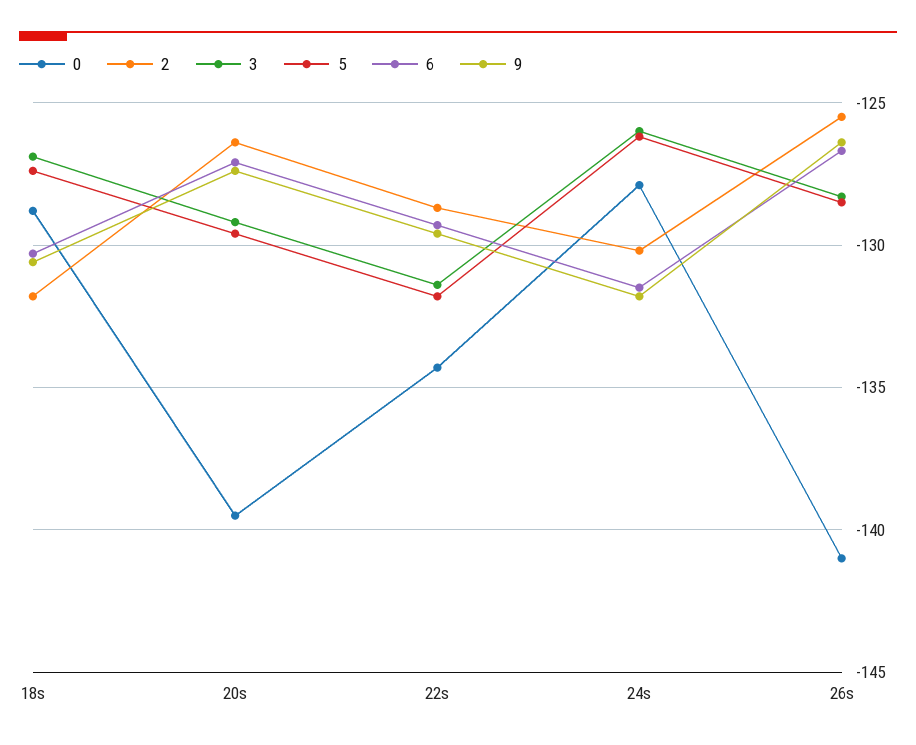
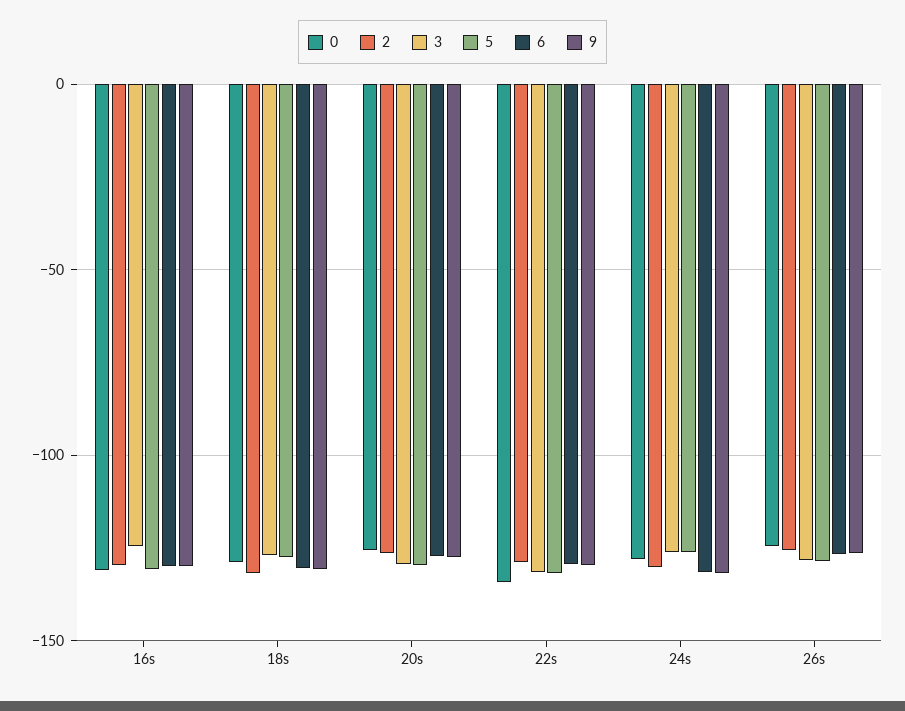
  {
    "0": {
      "18s": -129,
-     "20s": -139.5,
+     "20s": -125,
      "22s": -134.5,
      "24s": -128,
-     "26s": -141
+     "26s": -125,
+     "16s": -130
    },
    "2": {
      "18s": -132,
      "20s": -126.5,
      "22s": -128.5,
      "24s": -130,
-     "26s": -125.5
+     "26s": -125.5,
+     "16s": -130
    },
    "3": {
      "18s": -127,
      "20s": -129,
      "22s": -131.5,
      "24s": -126,
-     "26s": -128.5
+     "26s": -128.5,
+     "16s": -125
    },
    "5": {
      "18s": -127.5,
      "20s": -129.5,
      "22s": -132,
      "24s": -126,
-     "26s": -128.5
+     "26s": -128.5,
+     "16s": -130
    },
    "6": {
      "18s": -130.5,
      "20s": -127,
      "22s": -129.5,
      "24s": -131.5,
-     "26s": -126.5
+     "26s": -126.5,
+     "16s": -130
    },
    "9": {
      "18s": -130.5,
      "20s": -127.5,
      "22s": -129.5,
      "24s": -132,
-     "26s": -126.5
+     "26s": -126.5,
+     "16s": -130
    }
  }

